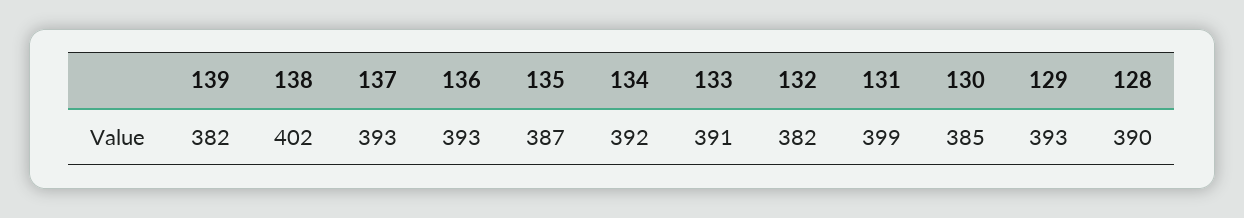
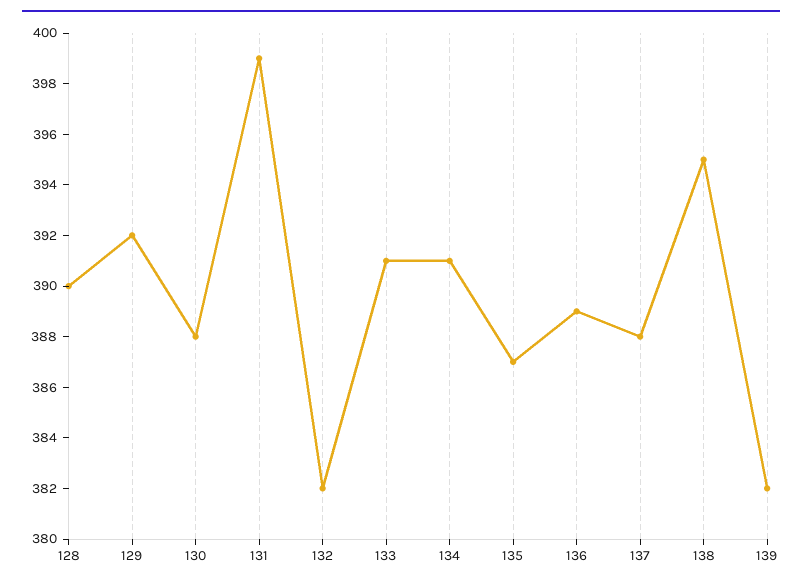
  {
    "139": 382,
-   "138": 402,
+   "138": 395,
-   "137": 393,
+   "137": 388,
-   "136": 393,
+   "136": 389,
    "135": 387,
-   "134": 392,
+   "134": 391,
    "133": 391,
    "132": 382,
    "131": 399,
-   "130": 385,
+   "130": 388,
-   "129": 393,
+   "129": 392,
    "128": 390
  }

